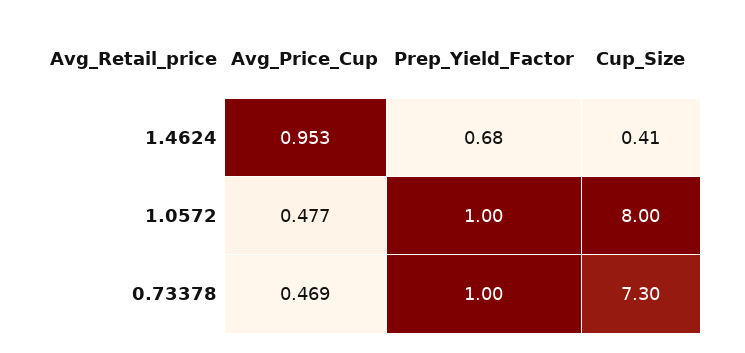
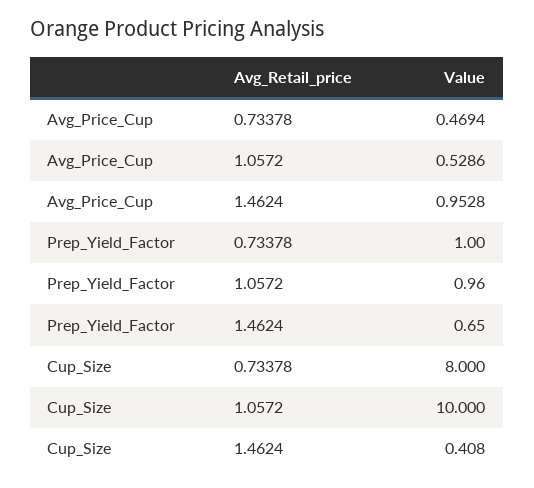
  {
    "Avg_Price_Cup": {
      "1.4624": 0.9528,
-     "1.0572": 0.477,
+     "1.0572": 0.5286,
      "0.73378": 0.4694
    },
    "Prep_Yield_Factor": {
-     "1.4624": 0.68,
+     "1.4624": 0.65,
-     "1.0572": 1,
+     "1.0572": 0.96,
      "0.73378": 1
    },
    "Cup_Size": {
      "1.4624": 0.408,
-     "1.0572": 8,
+     "1.0572": 10,
-     "0.73378": 7.3
+     "0.73378": 8
    }
  }

